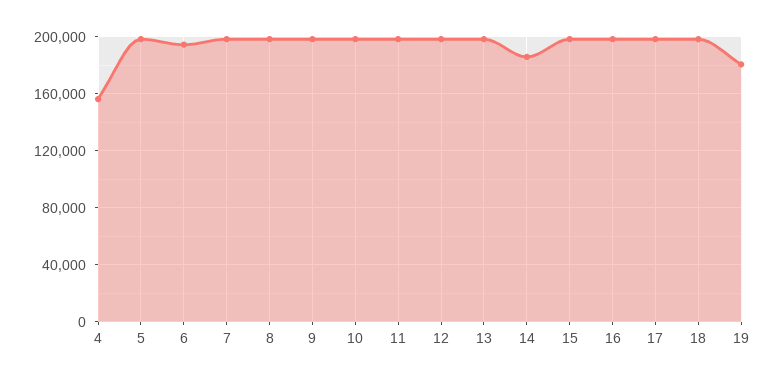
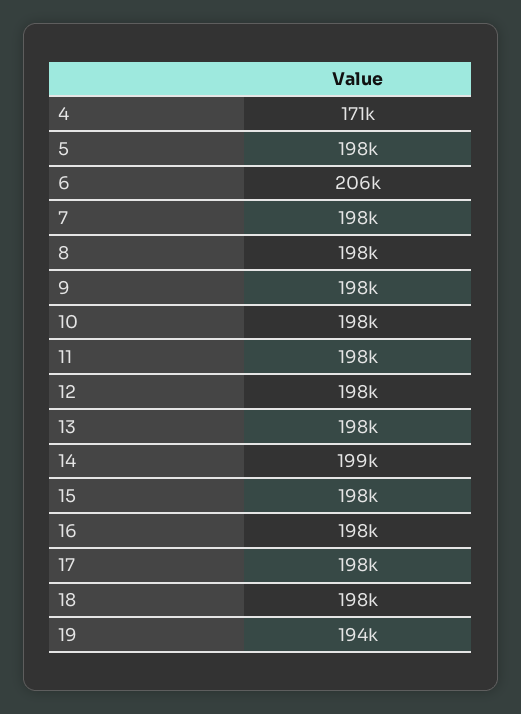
  {
-   "4": 155000,
+   "4": 171000,
    "5": 198000,
-   "6": 195000,
+   "6": 206000,
    "7": 198000,
    "8": 198000,
    "9": 198000,
    "10": 198000,
    "11": 198000,
    "12": 198000,
    "13": 198000,
-   "14": 185000,
+   "14": 199000,
    "15": 198000,
    "16": 198000,
    "17": 198000,
    "18": 198000,
-   "19": 180000
+   "19": 194000
  }

